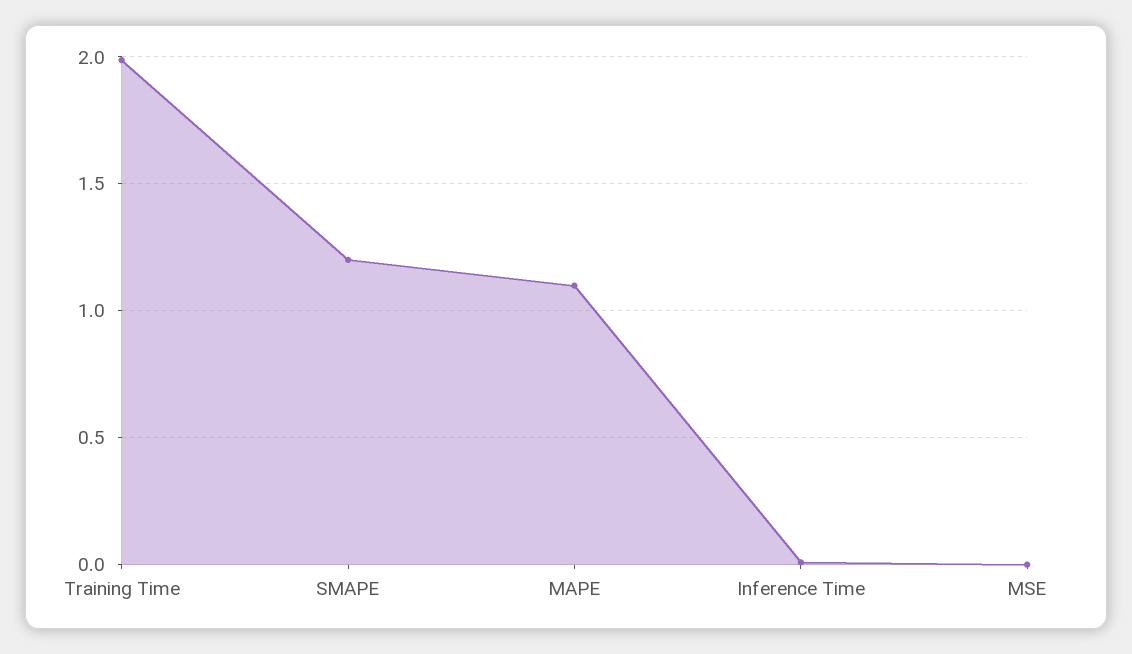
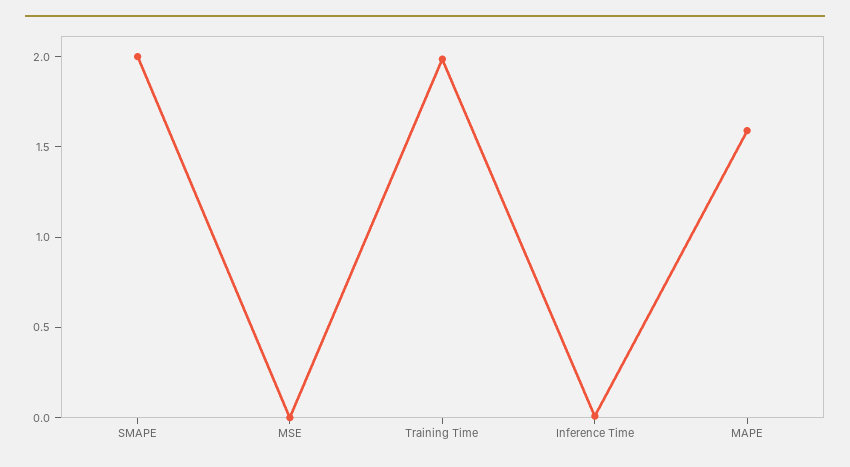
  {
    "Training Time": 2,
-   "SMAPE": 1.2,
+   "SMAPE": 2,
-   "MAPE": 1.1,
+   "MAPE": 1.6,
    "Inference Time": 0,
    "MSE": 0
  }

